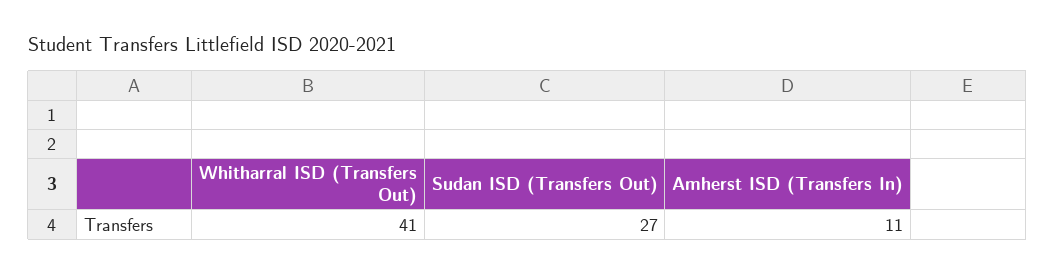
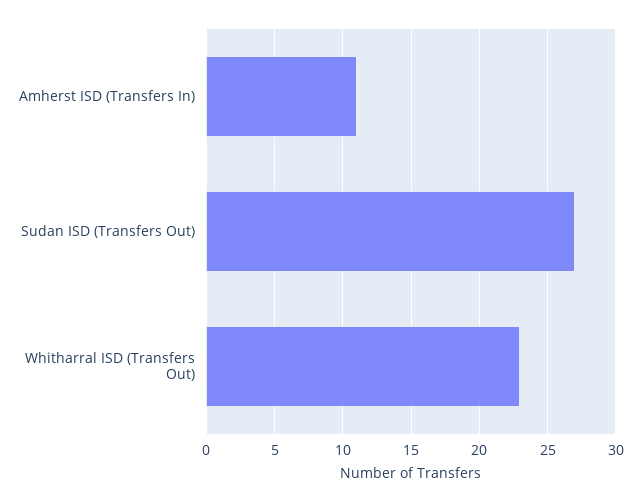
  {
-   "Whitharral ISD (Transfers Out)": 41,
+   "Whitharral ISD (Transfers Out)": 23,
    "Sudan ISD (Transfers Out)": 27,
    "Amherst ISD (Transfers In)": 11
  }

